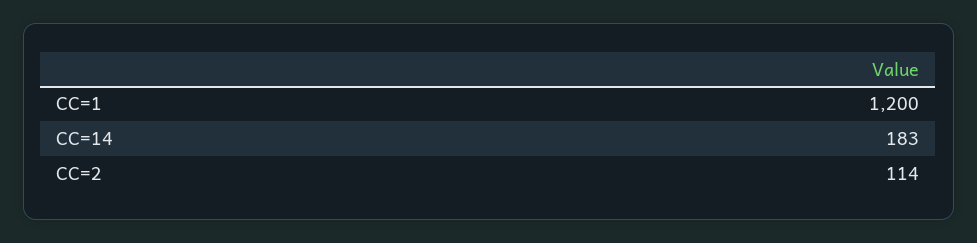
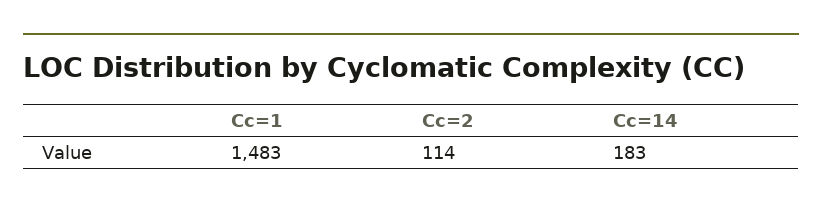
  {
-   "CC=1": 1200,
+   "CC=1": 1483,
    "CC=14": 183,
    "CC=2": 114
  }

